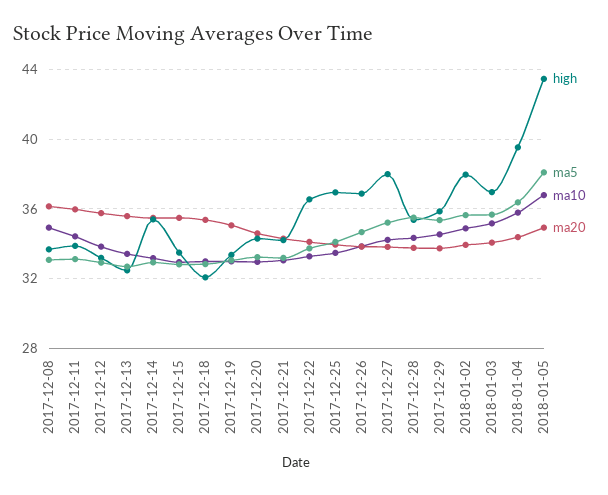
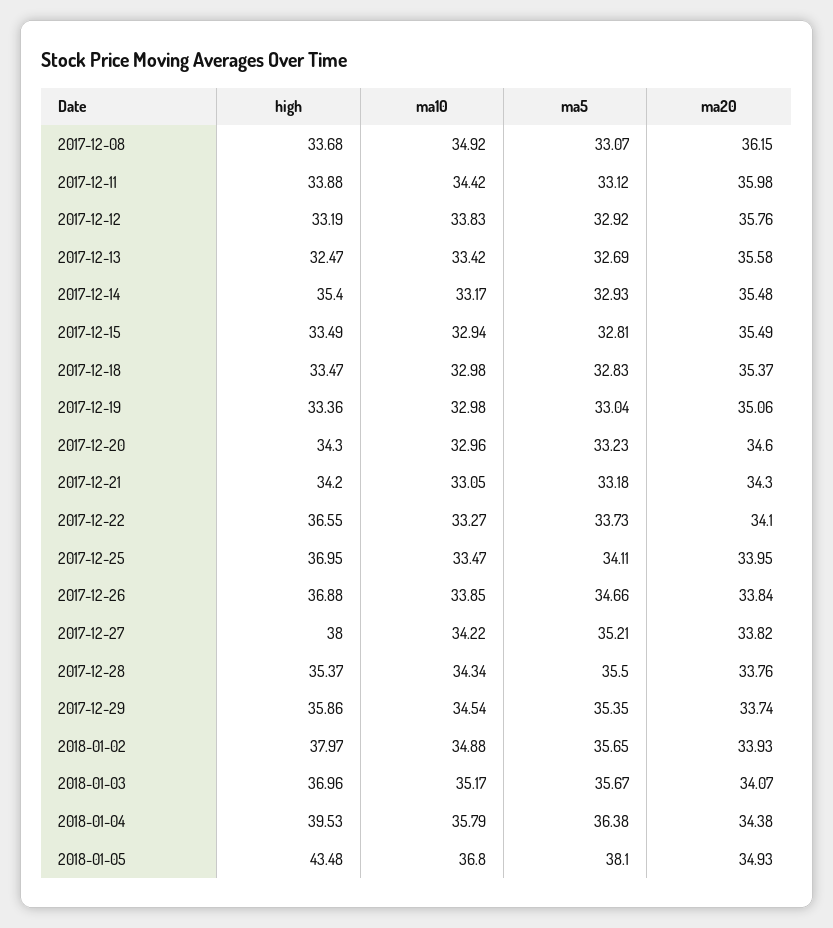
  {
    "high": {
      "2017-12-08": 33.68,
      "2017-12-11": 33.88,
      "2017-12-12": 33.19,
      "2017-12-13": 32.47,
      "2017-12-14": 35.4,
      "2017-12-15": 33.49,
-     "2017-12-18": 32,
+     "2017-12-18": 33.47,
      "2017-12-19": 33.36,
      "2017-12-20": 34.3,
      "2017-12-21": 34.2,
      "2017-12-22": 36.55,
      "2017-12-25": 36.95,
      "2017-12-26": 36.88,
      "2017-12-27": 38,
      "2017-12-28": 35.37,
      "2017-12-29": 35.86,
      "2018-01-02": 37.97,
      "2018-01-03": 36.96,
      "2018-01-04": 39.53,
      "2018-01-05": 43.48
    },
    "ma5": {
      "2017-12-08": 33.07,
      "2017-12-11": 33.12,
      "2017-12-12": 32.92,
      "2017-12-13": 32.69,
      "2017-12-14": 32.93,
      "2017-12-15": 32.81,
      "2017-12-18": 32.83,
      "2017-12-19": 33.04,
      "2017-12-20": 33.23,
      "2017-12-21": 33.18,
      "2017-12-22": 33.73,
      "2017-12-25": 34.11,
      "2017-12-26": 34.66,
      "2017-12-27": 35.21,
      "2017-12-28": 35.5,
      "2017-12-29": 35.35,
      "2018-01-02": 35.65,
      "2018-01-03": 35.67,
      "2018-01-04": 36.38,
      "2018-01-05": 38.1
    },
    "ma10": {
      "2017-12-08": 34.92,
      "2017-12-11": 34.42,
      "2017-12-12": 33.83,
      "2017-12-13": 33.42,
      "2017-12-14": 33.17,
      "2017-12-15": 32.94,
      "2017-12-18": 32.98,
      "2017-12-19": 32.98,
      "2017-12-20": 32.96,
      "2017-12-21": 33.05,
      "2017-12-22": 33.27,
      "2017-12-25": 33.47,
      "2017-12-26": 33.85,
      "2017-12-27": 34.22,
      "2017-12-28": 34.34,
      "2017-12-29": 34.54,
      "2018-01-02": 34.88,
      "2018-01-03": 35.17,
      "2018-01-04": 35.79,
      "2018-01-05": 36.8
    },
    "ma20": {
      "2017-12-08": 36.15,
      "2017-12-11": 35.98,
      "2017-12-12": 35.76,
      "2017-12-13": 35.58,
      "2017-12-14": 35.48,
      "2017-12-15": 35.49,
      "2017-12-18": 35.37,
      "2017-12-19": 35.06,
      "2017-12-20": 34.6,
      "2017-12-21": 34.3,
      "2017-12-22": 34.1,
      "2017-12-25": 33.95,
      "2017-12-26": 33.84,
      "2017-12-27": 33.82,
      "2017-12-28": 33.76,
      "2017-12-29": 33.74,
      "2018-01-02": 33.93,
      "2018-01-03": 34.07,
      "2018-01-04": 34.38,
      "2018-01-05": 34.93
    }
  }

